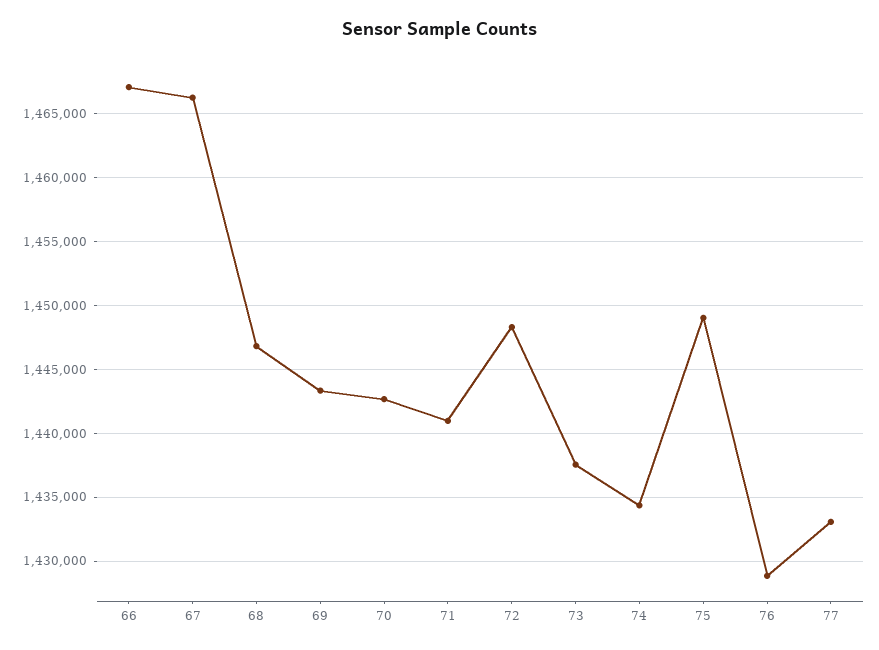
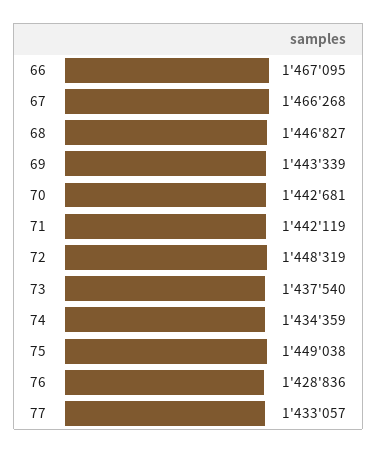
  {
    "66": 1467095,
    "67": 1466268,
    "68": 1446827,
    "69": 1443339,
    "70": 1442681,
-   "71": 1441000,
+   "71": 1442119,
    "72": 1448319,
    "73": 1437540,
    "74": 1434359,
    "75": 1449038,
    "76": 1428836,
    "77": 1433057
  }

